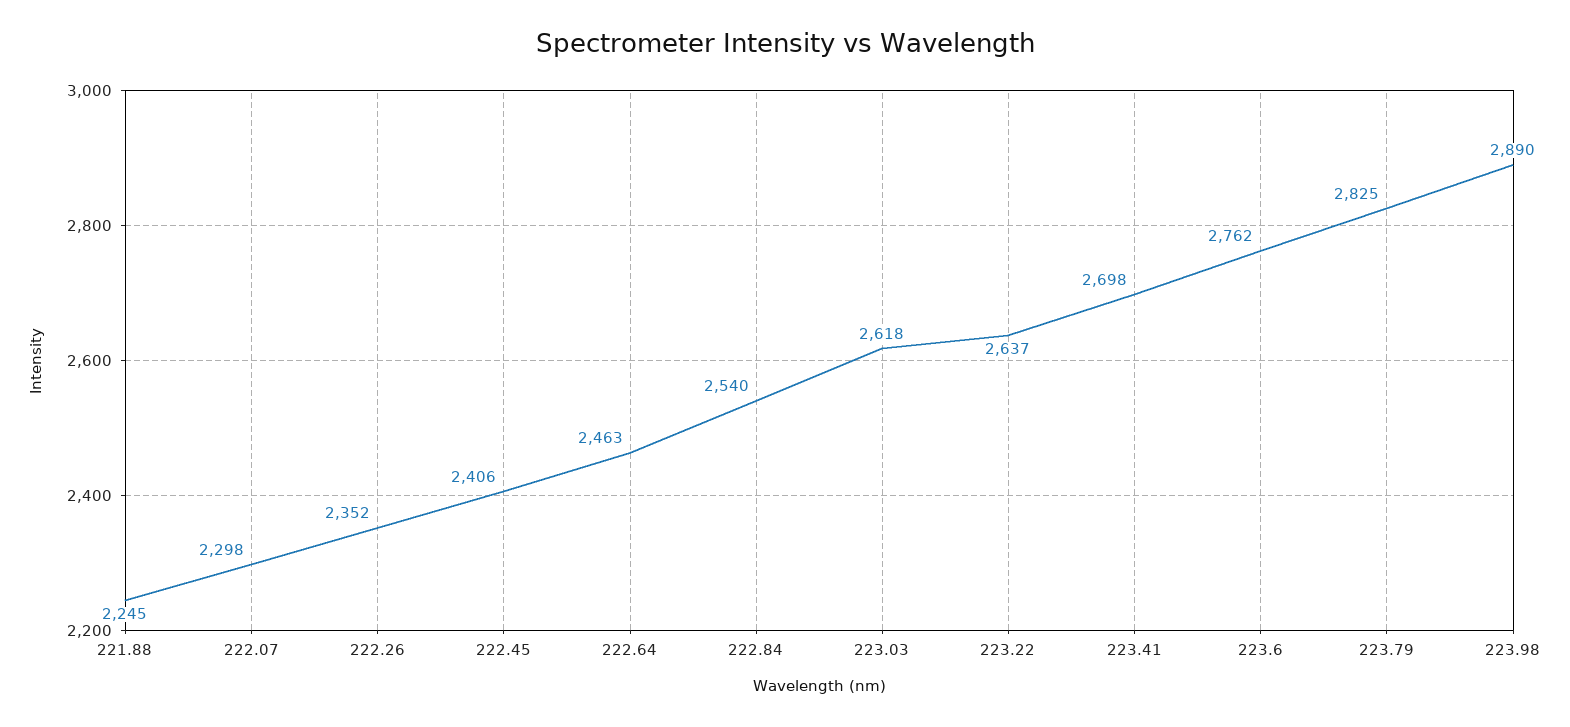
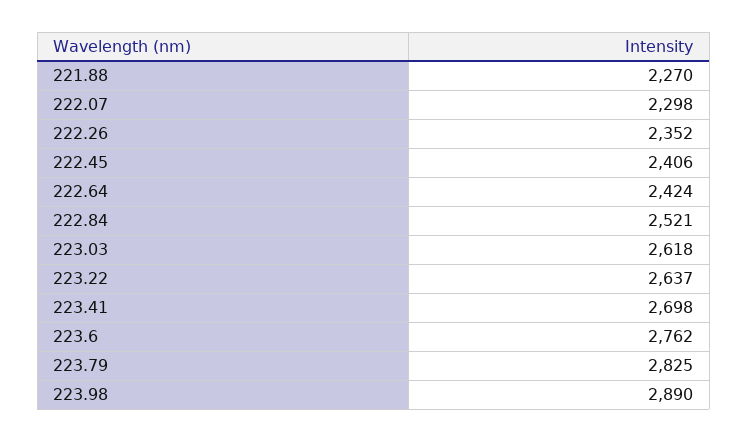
  {
-   "221.88": 2245,
+   "221.88": 2270,
    "222.07": 2298,
    "222.26": 2352,
    "222.45": 2406,
-   "222.64": 2463,
+   "222.64": 2424,
-   "222.84": 2540,
+   "222.84": 2521,
    "223.03": 2618,
    "223.22": 2637,
    "223.41": 2698,
    "223.6": 2762,
    "223.79": 2825,
    "223.98": 2890
  }

